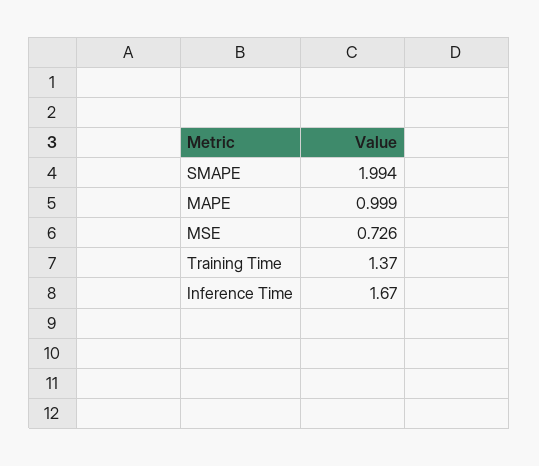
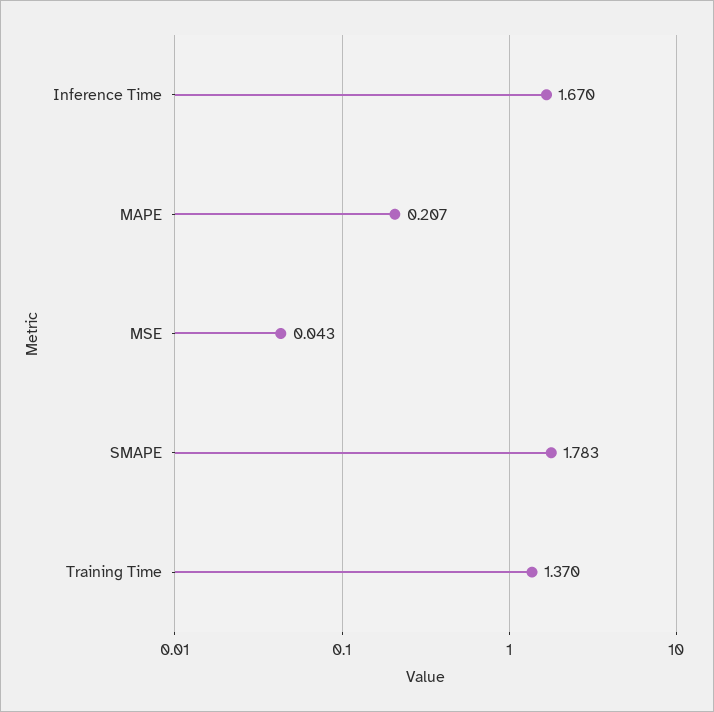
  {
-   "SMAPE": 1.994,
+   "SMAPE": 1.783,
-   "MAPE": 0.999,
+   "MAPE": 0.207,
-   "MSE": 0.726,
+   "MSE": 0.043,
    "Training Time": 1.37,
    "Inference Time": 1.67
  }

